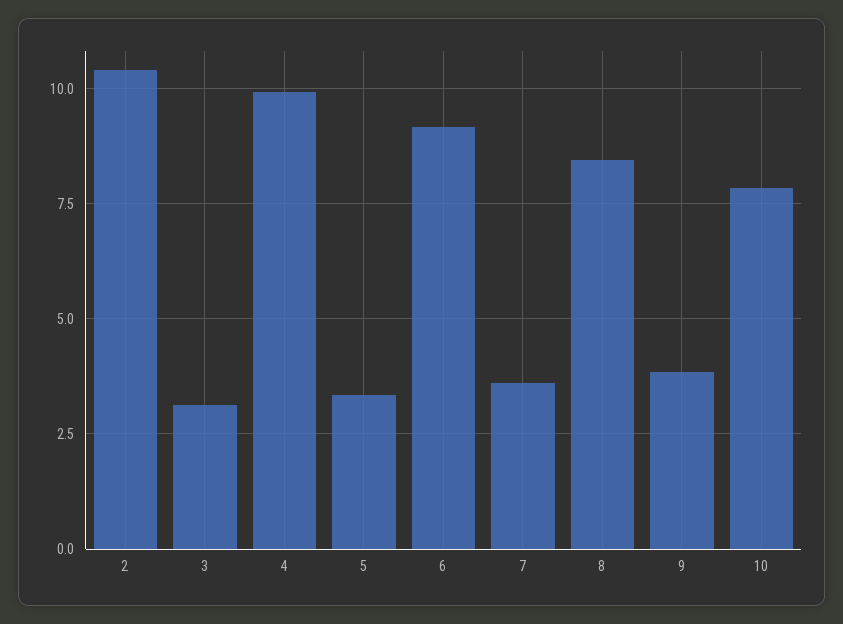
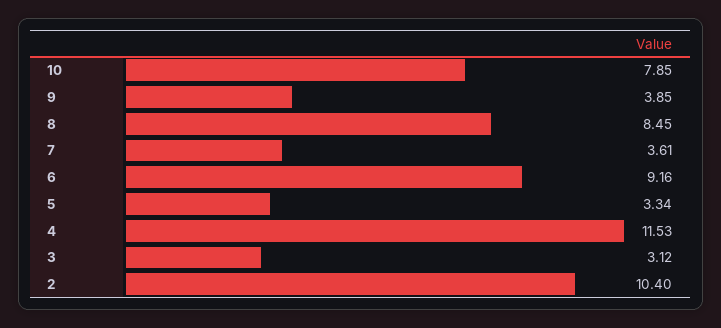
  {
    "2": 10.4,
    "3": 3.12,
-   "4": 10,
+   "4": 11.53,
    "5": 3.34,
    "6": 9.16,
    "7": 3.61,
    "8": 8.45,
    "9": 3.85,
    "10": 7.85
  }

